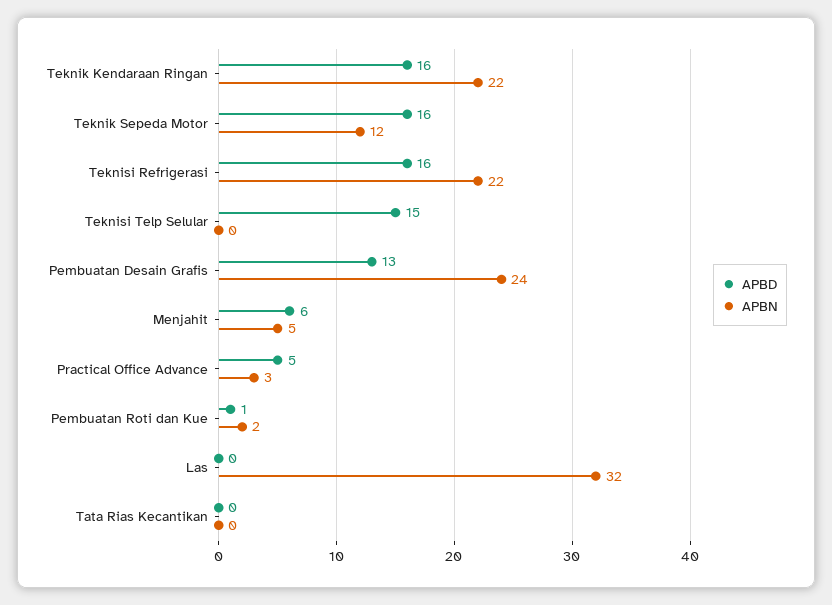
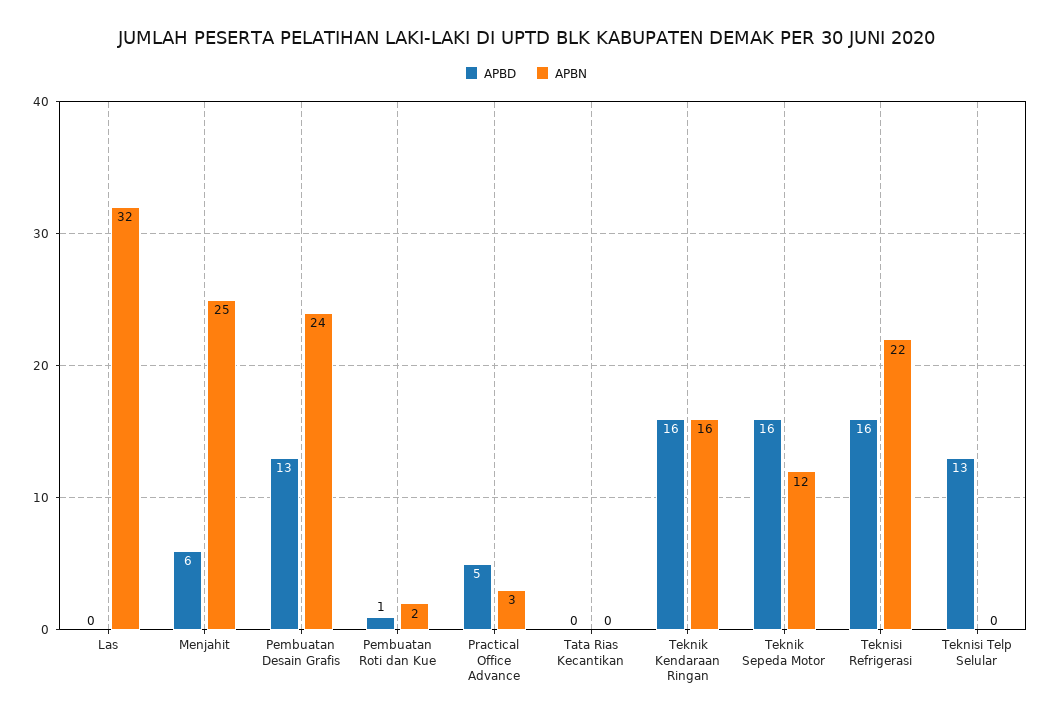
  {
    "APBD": {
      "Teknik Kendaraan Ringan": 16,
      "Teknik Sepeda Motor": 16,
      "Teknisi Refrigerasi": 16,
-     "Teknisi Telp Selular": 15,
+     "Teknisi Telp Selular": 13,
      "Pembuatan Desain Grafis": 13,
      "Menjahit": 6,
      "Practical Office Advance": 5,
      "Pembuatan Roti dan Kue": 1,
      "Las": 0,
      "Tata Rias Kecantikan": 0
    },
    "APBN": {
-     "Teknik Kendaraan Ringan": 22,
+     "Teknik Kendaraan Ringan": 16,
      "Teknik Sepeda Motor": 12,
      "Teknisi Refrigerasi": 22,
      "Teknisi Telp Selular": 0,
      "Pembuatan Desain Grafis": 24,
-     "Menjahit": 5,
+     "Menjahit": 25,
      "Practical Office Advance": 3,
      "Pembuatan Roti dan Kue": 2,
      "Las": 32,
      "Tata Rias Kecantikan": 0
    }
  }

